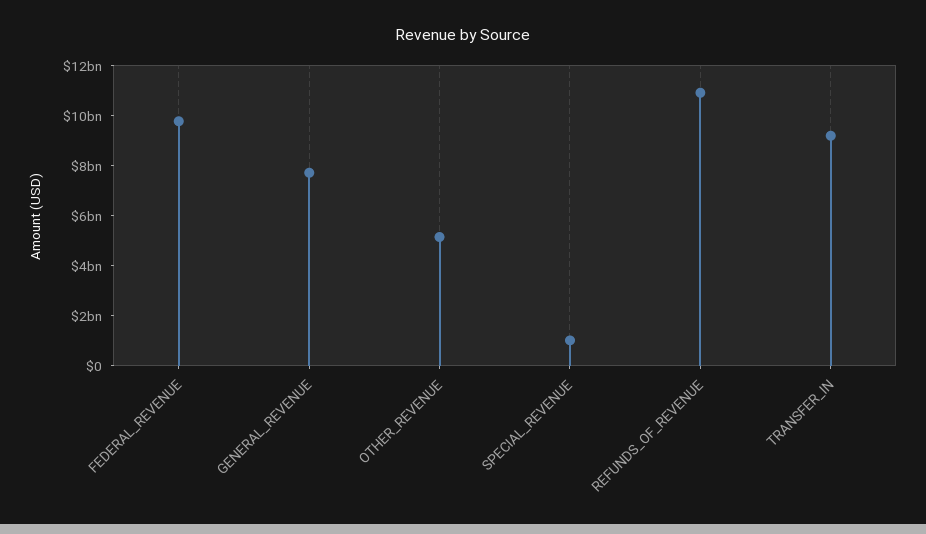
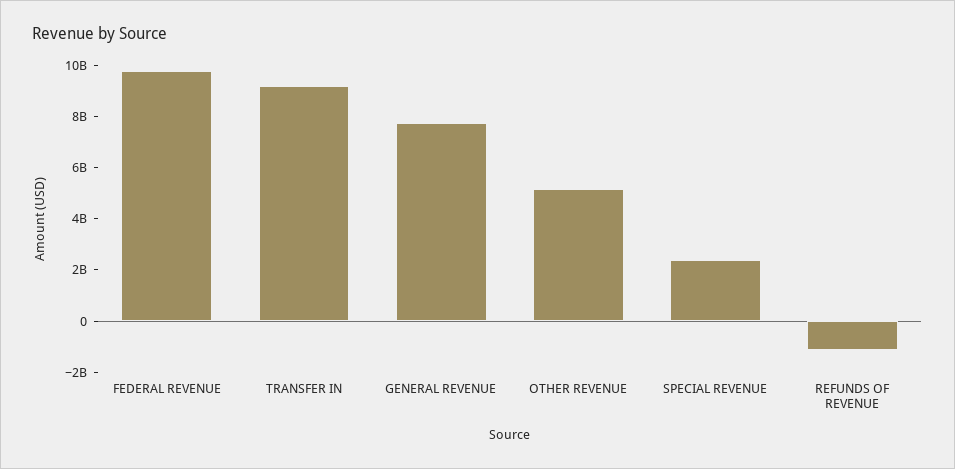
  {
    "FEDERAL_REVENUE": 10000000000,
    "GENERAL_REVENUE": 7500000000,
    "OTHER_REVENUE": 5000000000,
-   "SPECIAL_REVENUE": 1000000000,
+   "SPECIAL_REVENUE": 2500000000,
-   "REFUNDS_OF_REVENUE": 11000000000,
+   "REFUNDS_OF_REVENUE": -1000000000,
    "TRANSFER_IN": 9000000000
  }

